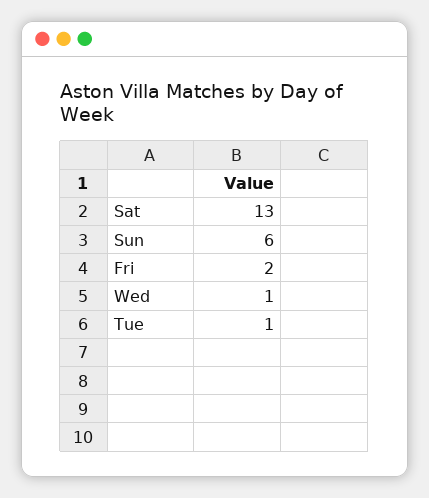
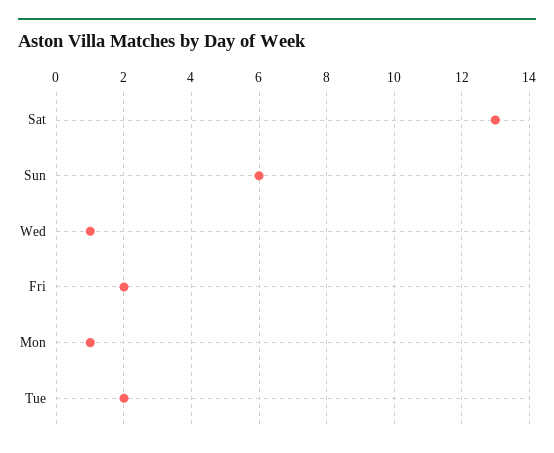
  {
    "Sat": 13,
    "Sun": 6,
    "Fri": 2,
    "Wed": 1,
-   "Tue": 1
+   "Tue": 2,
+   "Mon": 1
  }

